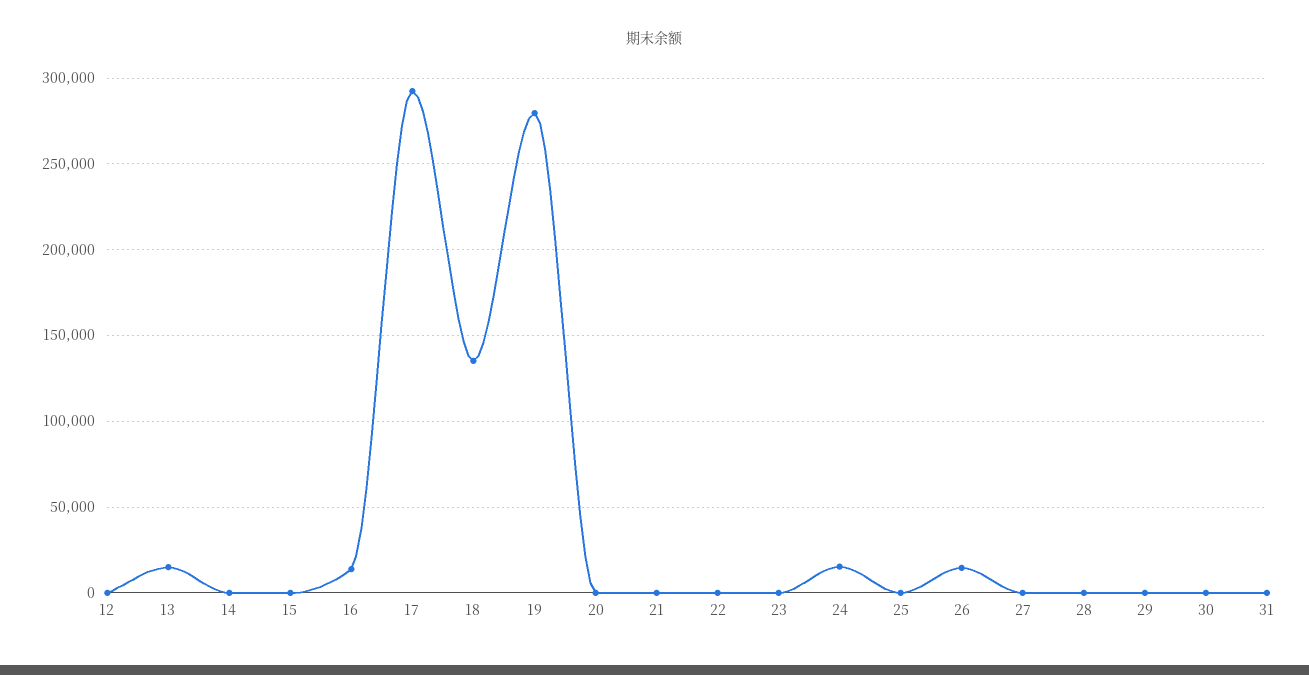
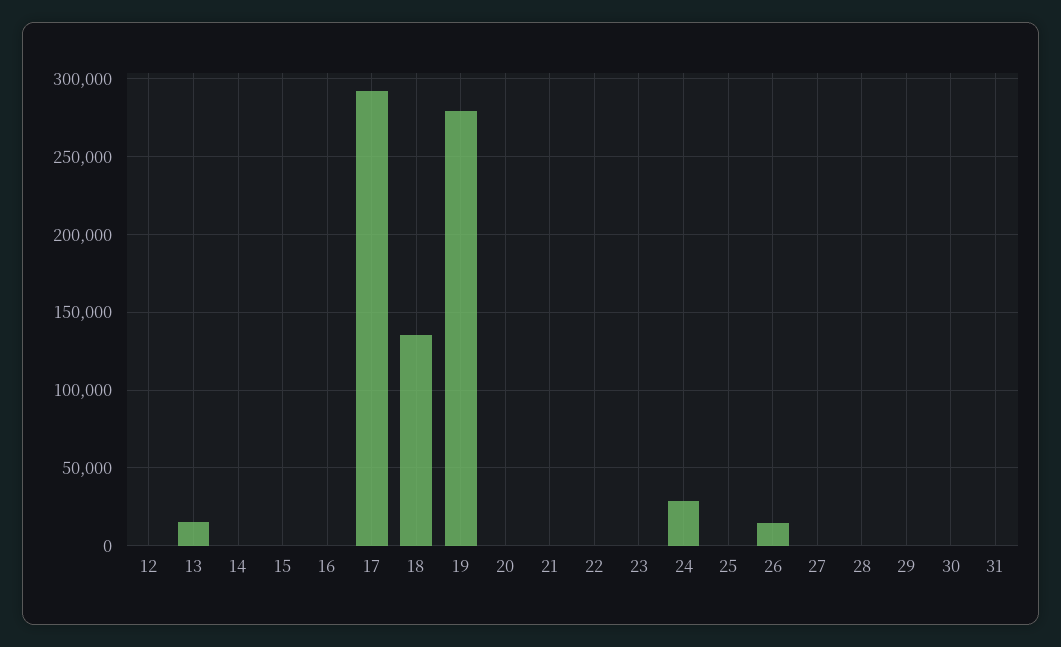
  {
    "12": 0,
    "13": 15000,
    "14": 0,
    "15": 0,
-   "16": 15000,
+   "16": 0,
    "17": 290000,
    "18": 135000,
    "19": 280000,
    "20": 0,
    "21": 0,
    "22": 0,
    "23": 0,
-   "24": 15000,
+   "24": 30000,
    "25": 0,
    "26": 15000,
    "27": 0,
    "28": 0,
    "29": 0,
    "30": 0,
    "31": 0
  }

